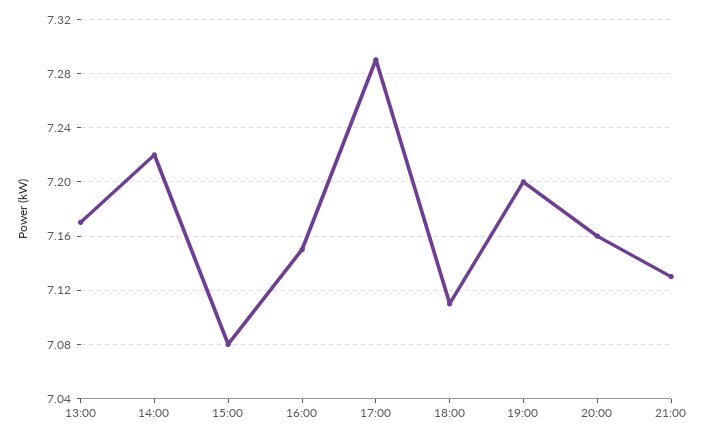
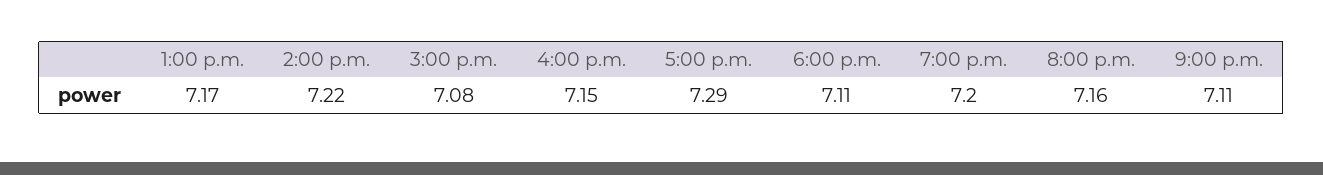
  {
    "13:00": 7.17,
    "14:00": 7.22,
    "15:00": 7.08,
    "16:00": 7.15,
    "17:00": 7.29,
    "18:00": 7.11,
    "19:00": 7.2,
    "20:00": 7.16,
-   "21:00": 7.13
+   "21:00": 7.11
  }

